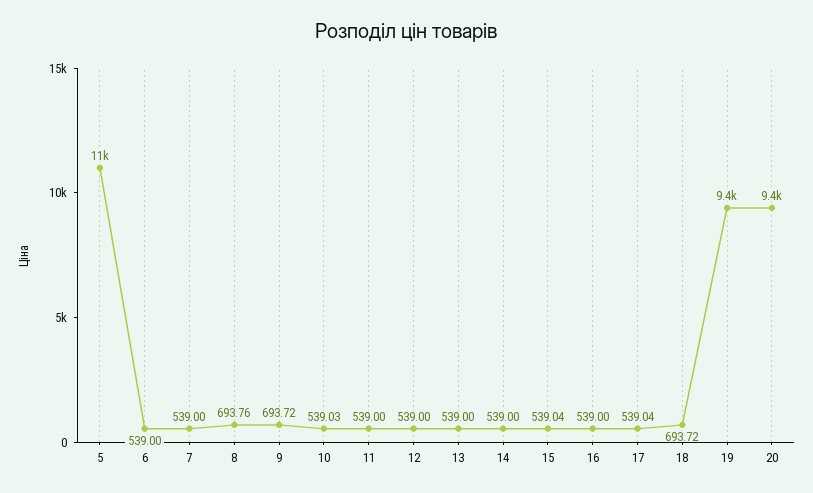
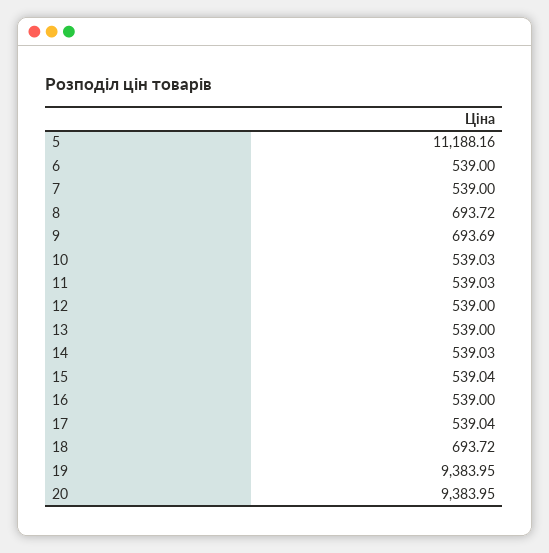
  {
    "5": 11188.16,
    "6": 539,
    "7": 539,
-   "8": 693.76,
+   "8": 693.72,
-   "9": 693.72,
+   "9": 693.69,
    "10": 539.03,
-   "11": 539,
+   "11": 539.03,
    "12": 539,
    "13": 539,
-   "14": 539,
+   "14": 539.03,
    "15": 539.04,
    "16": 539,
    "17": 539.04,
    "18": 693.72,
    "19": 9383.95,
    "20": 9383.95
  }

